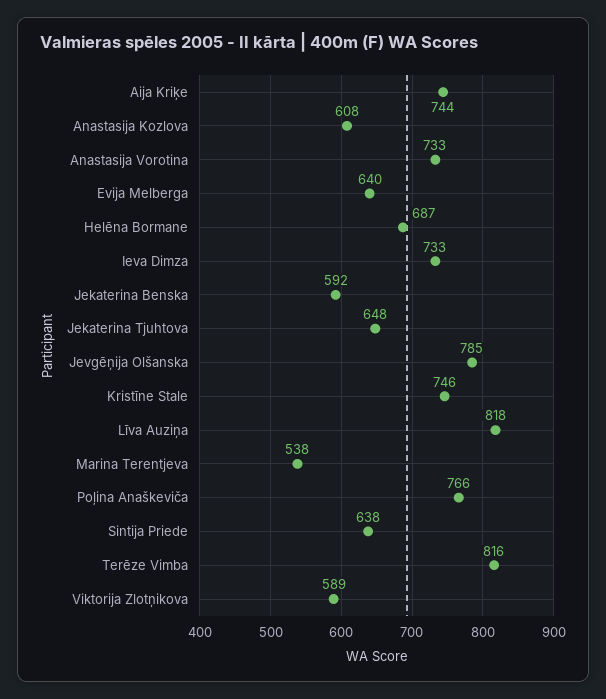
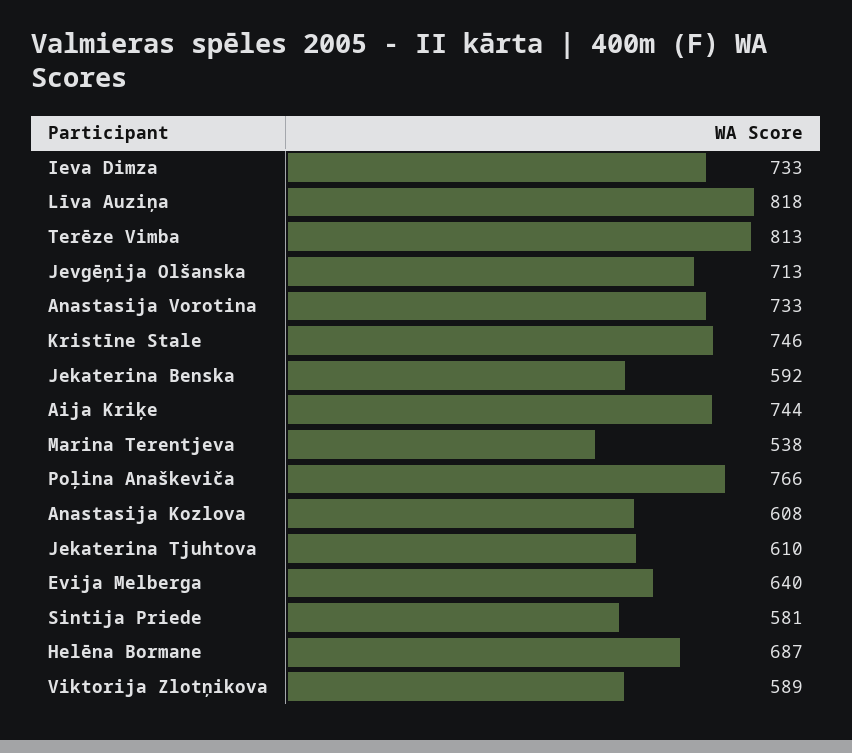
  {
    "Aija Kriķe": 744,
    "Anastasija Kozlova": 608,
    "Anastasija Vorotina": 733,
    "Evija Melberga": 640,
    "Helēna Bormane": 687,
    "Ieva Dimza": 733,
    "Jekaterina Benska": 592,
-   "Jekaterina Tjuhtova": 648,
+   "Jekaterina Tjuhtova": 610,
-   "Jevgēņija Olšanska": 785,
+   "Jevgēņija Olšanska": 713,
    "Kristīne Stale": 746,
    "Līva Auziņa": 818,
    "Marina Terentjeva": 538,
    "Poļina Anaškeviča": 766,
-   "Sintija Priede": 638,
+   "Sintija Priede": 581,
-   "Terēze Vimba": 816,
+   "Terēze Vimba": 813,
    "Viktorija Zlotņikova": 589
  }

